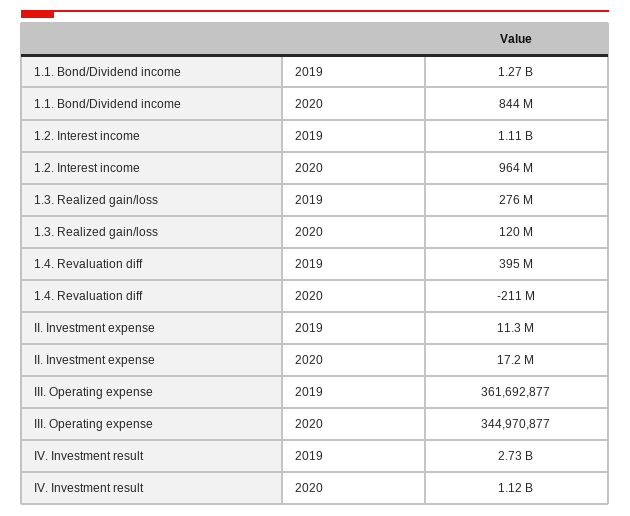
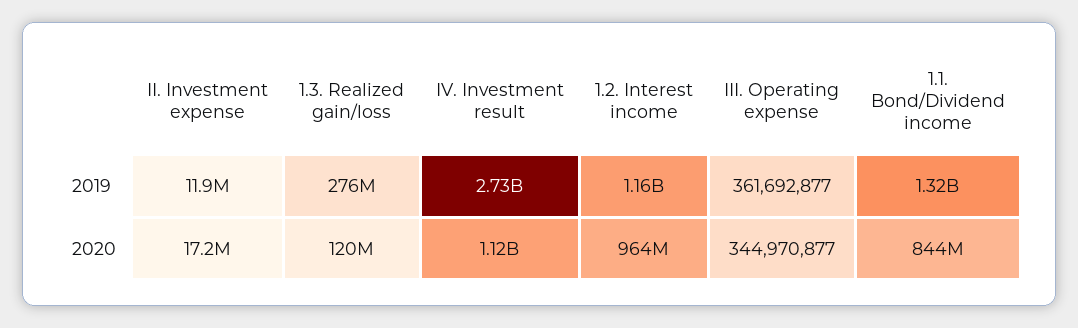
  {
    "1.1. Bond/Dividend income": {
-     "2019": 1270000000,
+     "2019": 1320000000,
      "2020": 844000000
    },
    "1.2. Interest income": {
-     "2019": 1110000000,
+     "2019": 1160000000,
      "2020": 964000000
    },
    "1.3. Realized gain/loss": {
      "2019": 276000000,
      "2020": 120000000
    },
-   "1.4. Revaluation diff": {
-     "2019": 395000000,
-     "2020": -211000000
-   },
    "II. Investment expense": {
-     "2019": 11300000,
+     "2019": 11900000,
      "2020": 17200000
    },
    "III. Operating expense": {
      "2019": 361692877,
      "2020": 344970877
    },
    "IV. Investment result": {
      "2019": 2730000000,
      "2020": 1120000000
    }
  }

